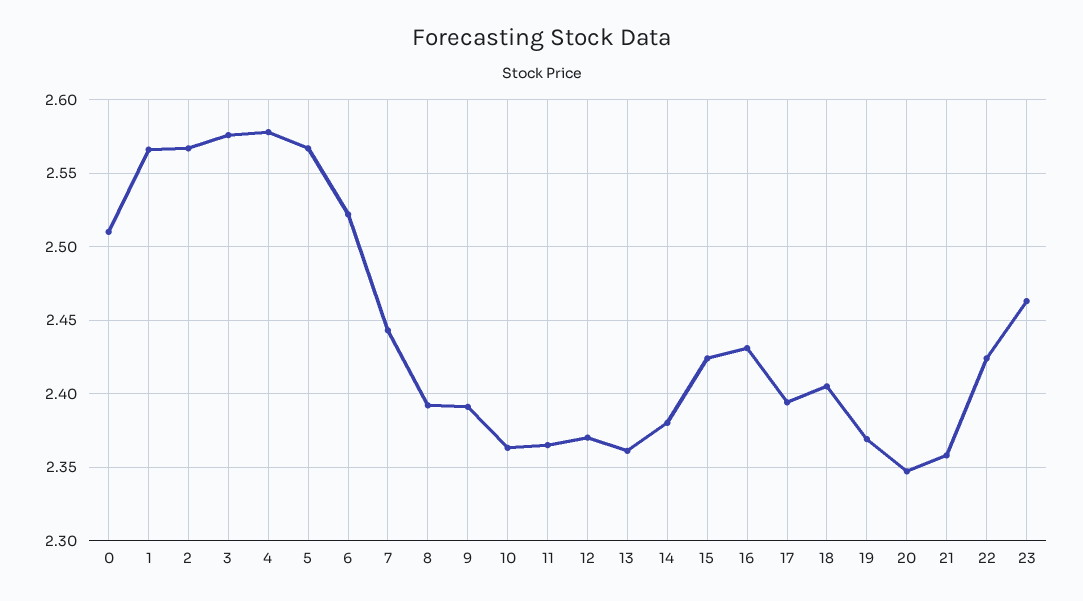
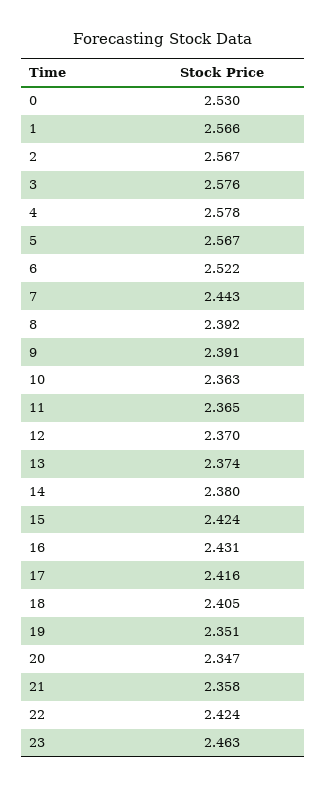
  {
-   "0": 2.51,
+   "0": 2.53,
    "1": 2.566,
    "2": 2.567,
    "3": 2.576,
    "4": 2.578,
    "5": 2.567,
    "6": 2.522,
    "7": 2.443,
    "8": 2.392,
    "9": 2.391,
    "10": 2.363,
    "11": 2.365,
    "12": 2.37,
-   "13": 2.36,
+   "13": 2.374,
    "14": 2.38,
    "15": 2.424,
    "16": 2.431,
-   "17": 2.395,
+   "17": 2.416,
    "18": 2.405,
-   "19": 2.37,
+   "19": 2.351,
    "20": 2.347,
    "21": 2.358,
    "22": 2.424,
    "23": 2.463
  }

